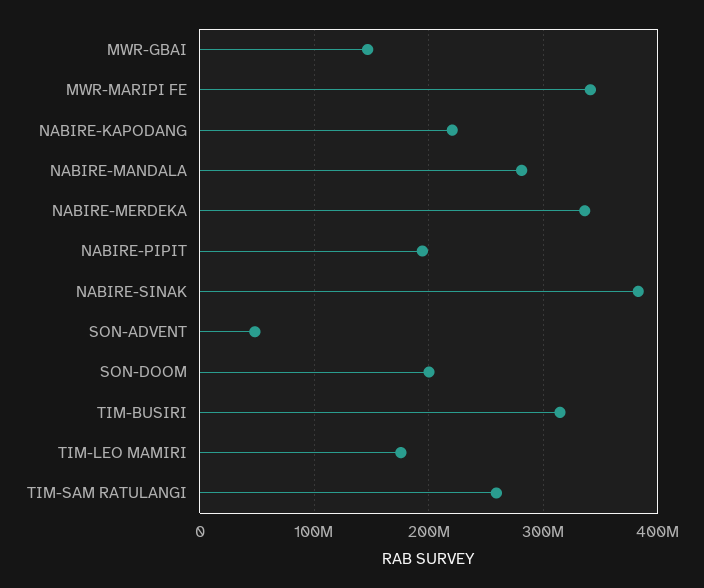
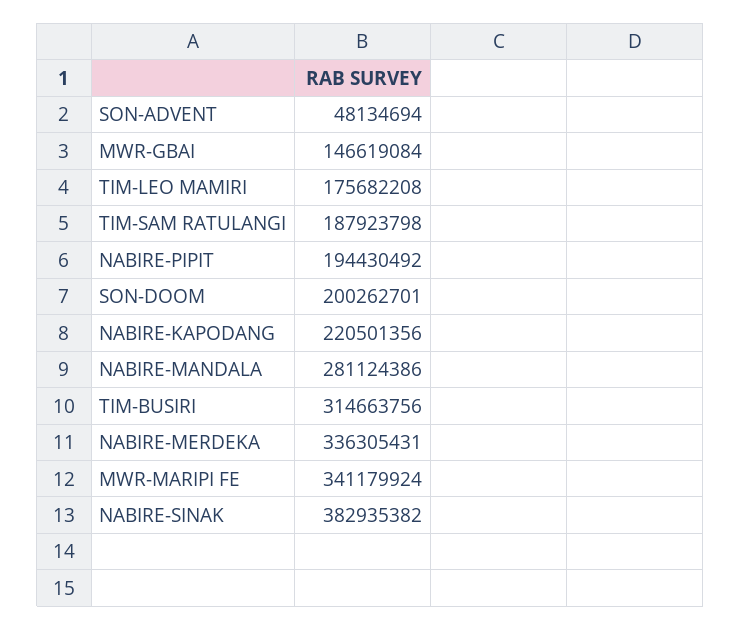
  {
    "MWR-GBAI": 146619084,
    "MWR-MARIPI FE": 341179924,
    "NABIRE-KAPODANG": 220501356,
    "NABIRE-MANDALA": 281124386,
    "NABIRE-MERDEKA": 336305431,
    "NABIRE-PIPIT": 194430492,
    "NABIRE-SINAK": 382935382,
    "SON-ADVENT": 48134694,
    "SON-DOOM": 200262701,
    "TIM-BUSIRI": 314663756,
    "TIM-LEO MAMIRI": 175682208,
-   "TIM-SAM RATULANGI": 260000000
+   "TIM-SAM RATULANGI": 187923798
  }

